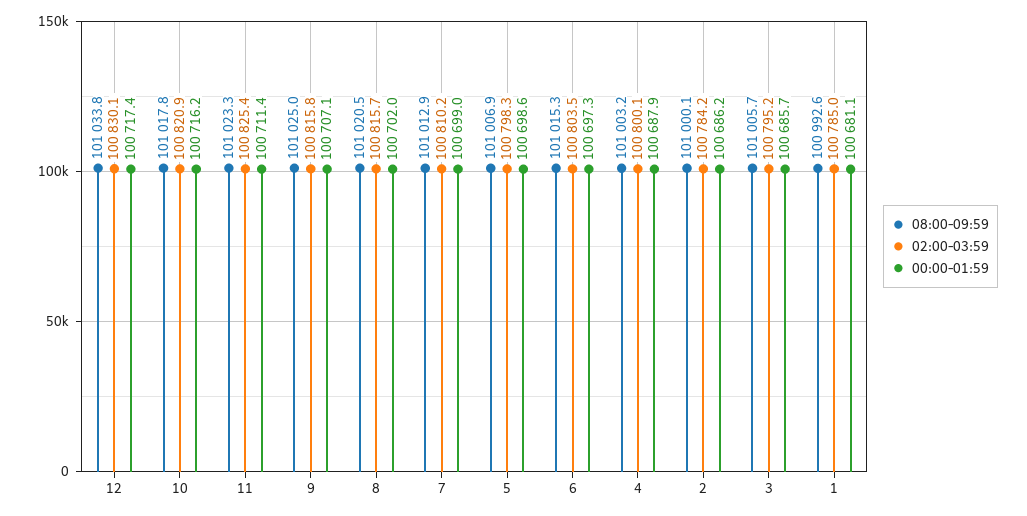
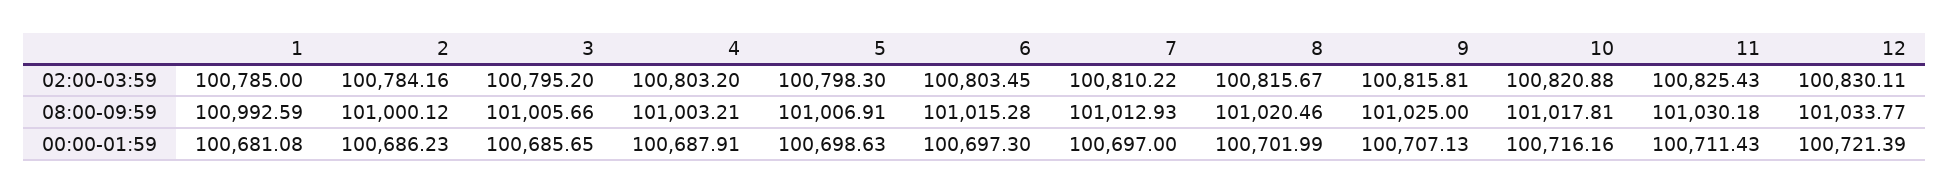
  {
    "08:00-09:59": {
      "12": 101033.77,
      "10": 101017.81,
-     "11": 101023.3,
+     "11": 101030.18,
      "9": 101025,
      "8": 101020.46,
      "7": 101012.93,
      "5": 101006.91,
      "6": 101015.28,
      "4": 101003.21,
      "2": 101000.12,
      "3": 101005.66,
      "1": 100992.59
    },
    "02:00-03:59": {
      "12": 100830.11,
      "10": 100820.88,
      "11": 100825.43,
      "9": 100815.81,
      "8": 100815.67,
      "7": 100810.22,
      "5": 100798.3,
      "6": 100803.45,
-     "4": 100800.1,
+     "4": 100803.2,
      "2": 100784.16,
      "3": 100795.2,
      "1": 100785
    },
    "00:00-01:59": {
-     "12": 100717.4,
+     "12": 100721.39,
      "10": 100716.16,
      "11": 100711.43,
      "9": 100707.13,
      "8": 100701.99,
-     "7": 100699,
+     "7": 100697,
      "5": 100698.63,
      "6": 100697.3,
      "4": 100687.91,
      "2": 100686.23,
      "3": 100685.65,
      "1": 100681.08
    }
  }

